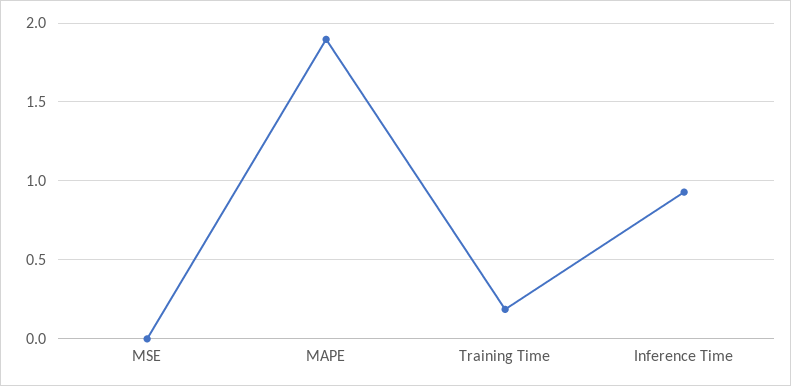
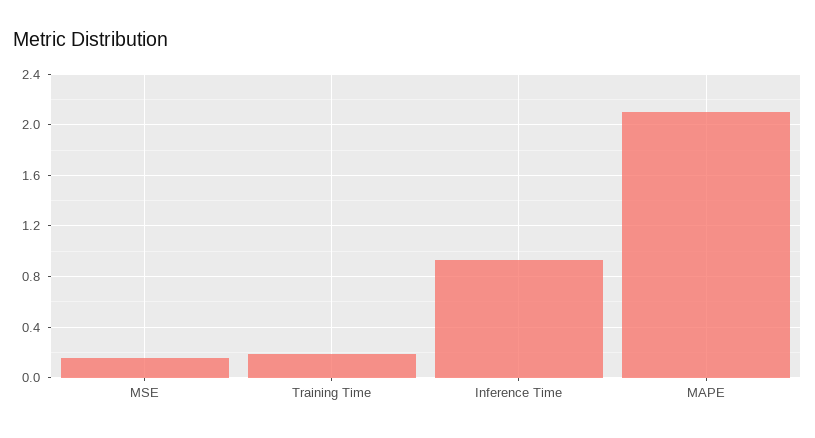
  {
-   "MSE": 0,
+   "MSE": 0.15,
-   "MAPE": 1.9,
+   "MAPE": 2.1,
    "Training Time": 0.2,
    "Inference Time": 0.95
  }

